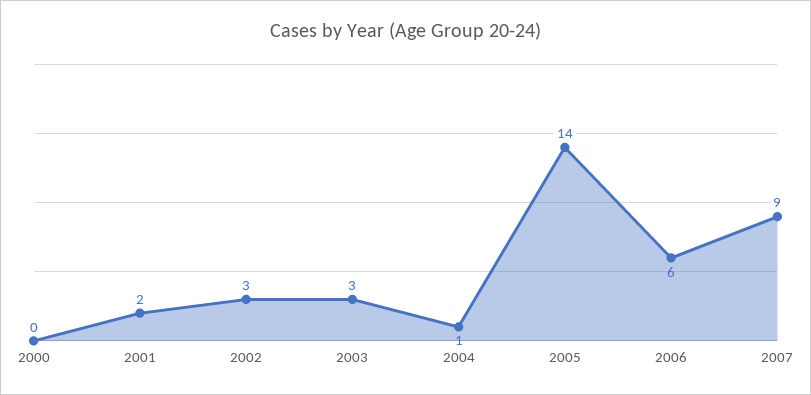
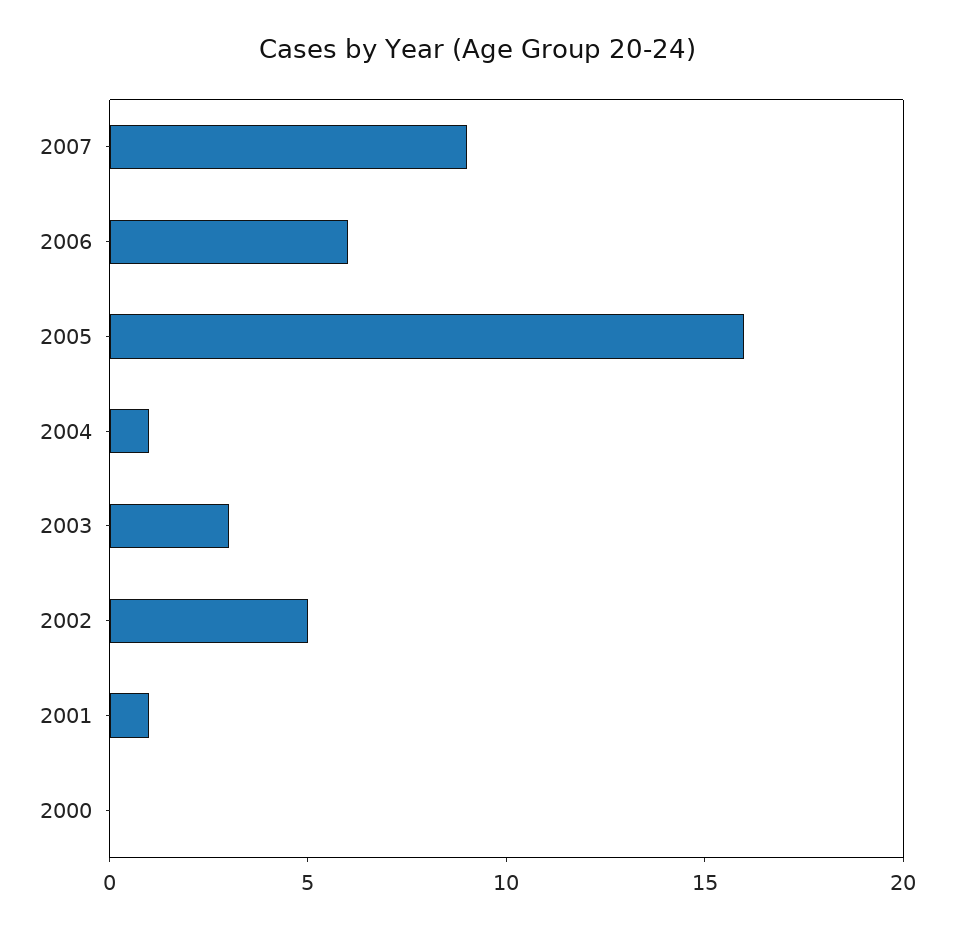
  {
    "2000": 0,
-   "2001": 2,
+   "2001": 1,
-   "2002": 3,
+   "2002": 5,
    "2003": 3,
    "2004": 1,
-   "2005": 14,
+   "2005": 16,
    "2006": 6,
    "2007": 9
  }

